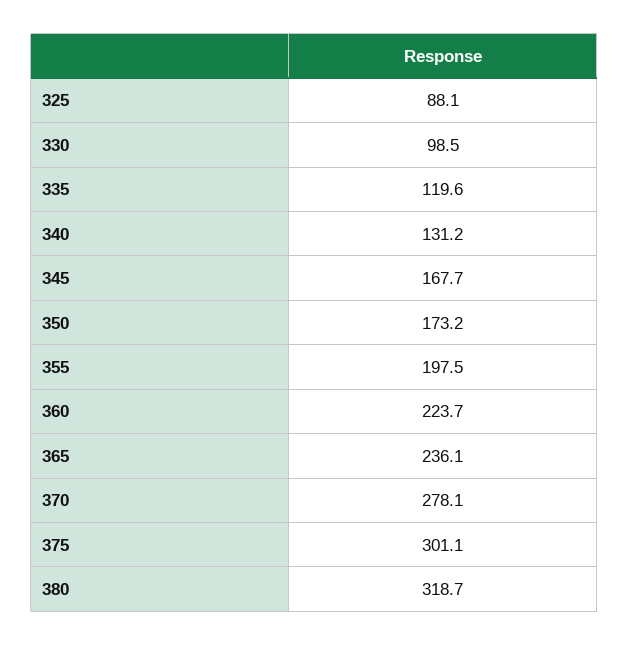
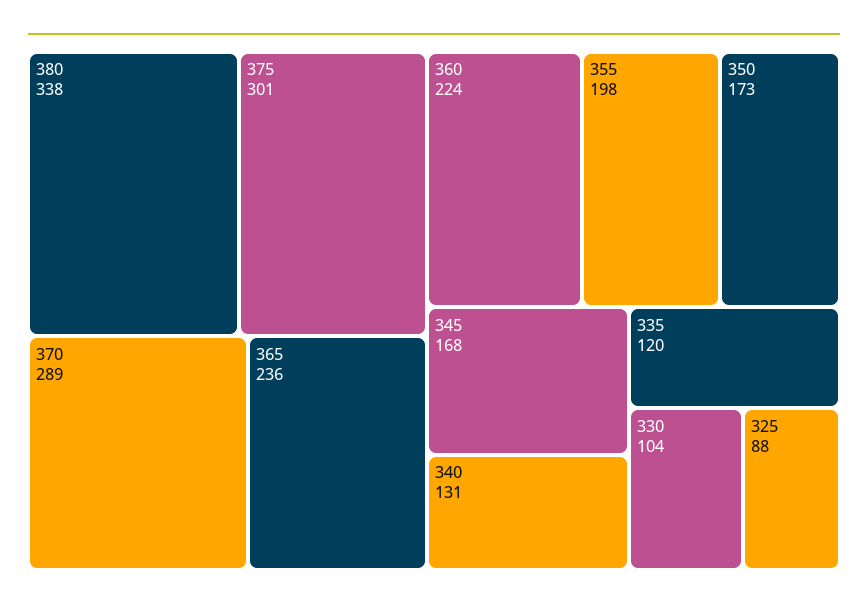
  {
    "325": 88.1,
-   "330": 98.5,
+   "330": 104,
    "335": 119.6,
    "340": 131.2,
    "345": 167.7,
    "350": 173.2,
    "355": 197.5,
    "360": 223.7,
    "365": 236.1,
-   "370": 278.1,
+   "370": 289,
    "375": 301.1,
-   "380": 318.7
+   "380": 338
  }

